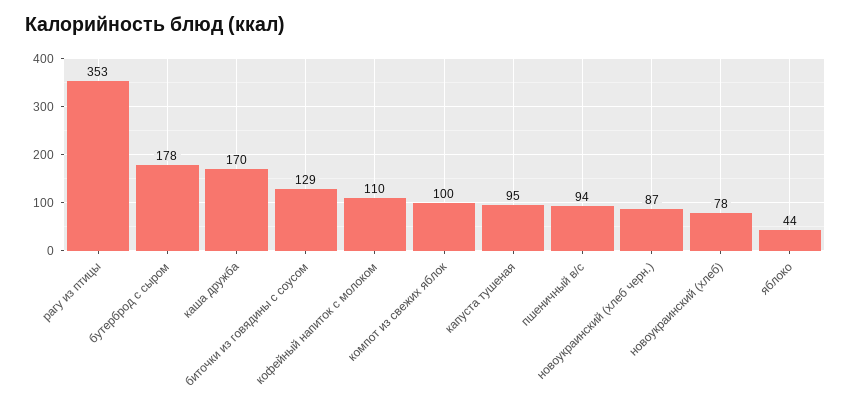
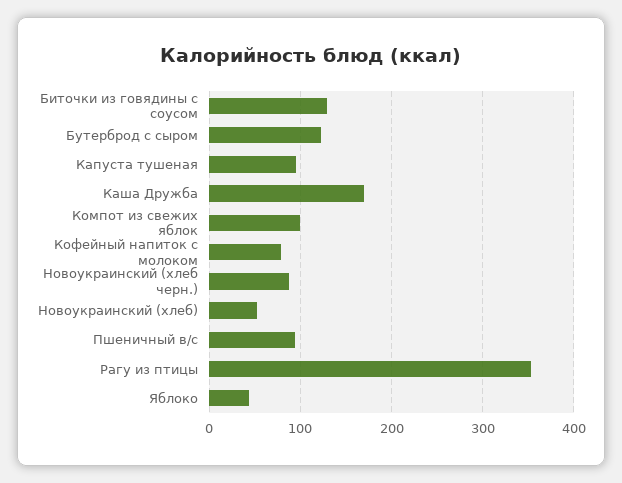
  {
    "рагу из птицы": 353,
-   "бутерброд с сыром": 178,
+   "бутерброд с сыром": 120,
    "каша дружба": 170,
    "биточки из говядины с соусом": 129,
-   "кофейный напиток с молоком": 110,
+   "кофейный напиток с молоком": 80,
    "компот из свежих яблок": 100,
    "капуста тушеная": 95,
    "пшеничный в/с": 94,
    "новоукраинский (хлеб черн.)": 87,
-   "новоукраинский (хлеб)": 78,
+   "новоукраинский (хлеб)": 50,
    "яблоко": 44
  }

